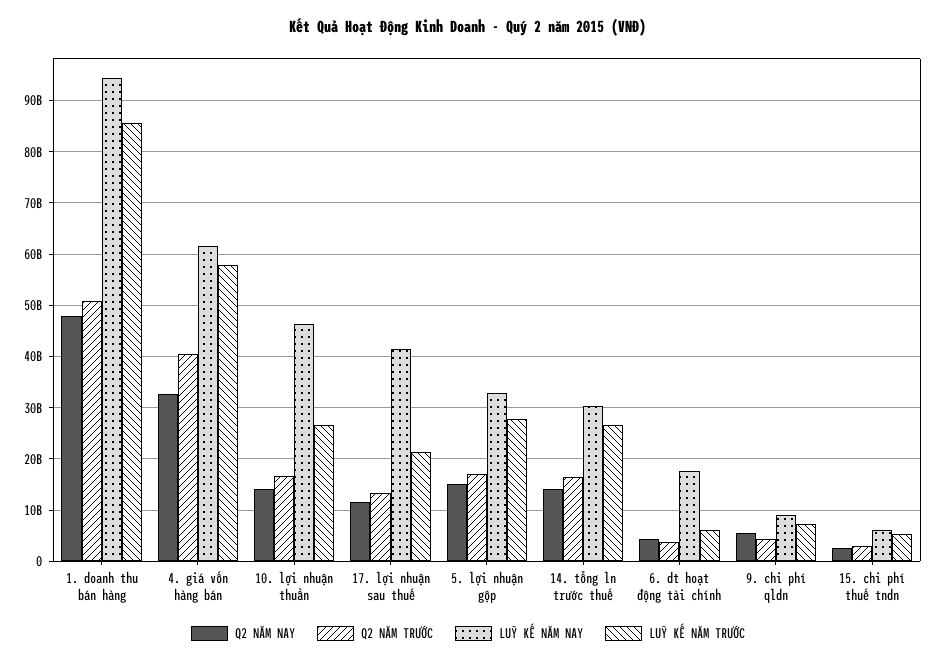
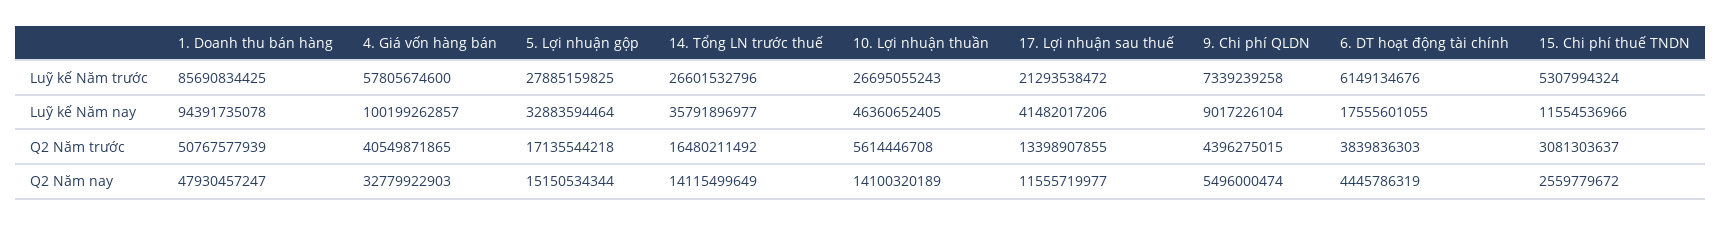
  {
    "Q2 NĂM NAY": {
      "1. doanh thu bán hàng": 47930457247,
      "4. giá vốn hàng bán": 32779922903,
      "10. lợi nhuận thuần": 14100320189,
      "17. lợi nhuận sau thuế": 11555719977,
      "5. lợi nhuận gộp": 15150534344,
      "14. tổng ln trước thuế": 14115499649,
      "6. dt hoạt động tài chính": 4445786319,
      "9. chi phí qldn": 5496000474,
      "15. chi phí thuế tndn": 2559779672
    },
    "Q2 NĂM TRƯỚC": {
      "1. doanh thu bán hàng": 50767577939,
      "4. giá vốn hàng bán": 40549871865,
-     "10. lợi nhuận thuần": 16000000000,
+     "10. lợi nhuận thuần": 5614446708,
      "17. lợi nhuận sau thuế": 13398907855,
      "5. lợi nhuận gộp": 17135544218,
      "14. tổng ln trước thuế": 16480211492,
      "6. dt hoạt động tài chính": 3839836303,
      "9. chi phí qldn": 4396275015,
      "15. chi phí thuế tndn": 3081303637
    },
    "LUỸ KẾ NĂM NAY": {
      "1. doanh thu bán hàng": 94391735078,
-     "4. giá vốn hàng bán": 62000000000,
+     "4. giá vốn hàng bán": 100199262857,
      "10. lợi nhuận thuần": 46360652405,
      "17. lợi nhuận sau thuế": 41482017206,
      "5. lợi nhuận gộp": 32883594464,
-     "14. tổng ln trước thuế": 30000000000,
+     "14. tổng ln trước thuế": 35791896977,
      "6. dt hoạt động tài chính": 17555601055,
      "9. chi phí qldn": 9017226104,
-     "15. chi phí thuế tndn": 6000000000
+     "15. chi phí thuế tndn": 11554536966
    },
    "LUỸ KẾ NĂM TRƯỚC": {
      "1. doanh thu bán hàng": 85690834425,
      "4. giá vốn hàng bán": 57805674600,
      "10. lợi nhuận thuần": 26695055243,
      "17. lợi nhuận sau thuế": 21293538472,
      "5. lợi nhuận gộp": 27885159825,
      "14. tổng ln trước thuế": 26601532796,
      "6. dt hoạt động tài chính": 6149134676,
      "9. chi phí qldn": 7339239258,
      "15. chi phí thuế tndn": 5307994324
    }
  }

